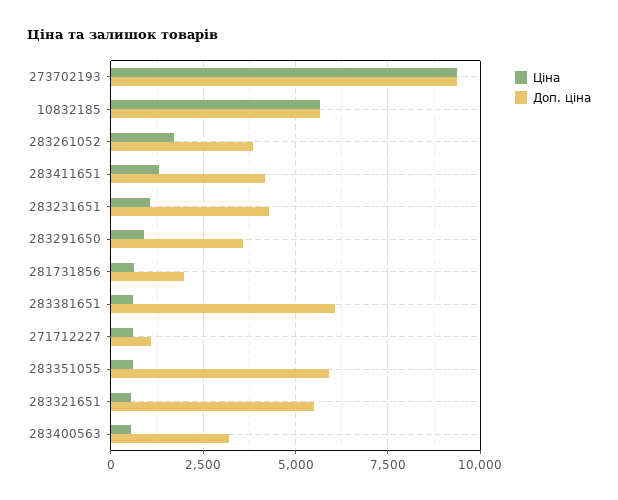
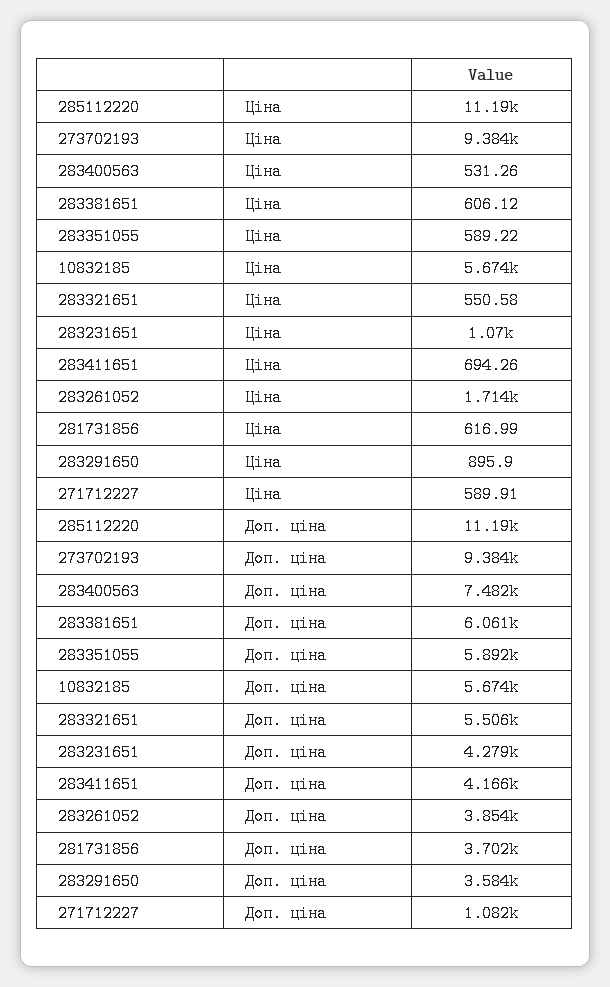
  {
    "Ціна": {
      "273702193": 9384,
      "10832185": 5674,
      "283261052": 1714,
-     "283411651": 1250,
+     "283411651": 694.26,
      "283231651": 1070,
      "283291650": 895.9,
      "281731856": 616.99,
      "283381651": 606.12,
      "271712227": 589.91,
      "283351055": 589.22,
      "283321651": 550.58,
-     "283400563": 531.26
+     "283400563": 531.26,
+     "285112220": 11190
    },
    "Доп. ціна": {
      "273702193": 9384,
      "10832185": 5674,
      "283261052": 3854,
      "283411651": 4166,
      "283231651": 4279,
      "283291650": 3584,
-     "281731856": 2000,
+     "281731856": 3702,
      "283381651": 6061,
      "271712227": 1082,
      "283351055": 5892,
      "283321651": 5506,
-     "283400563": 3250
+     "283400563": 7482,
+     "285112220": 11190
    }
  }

